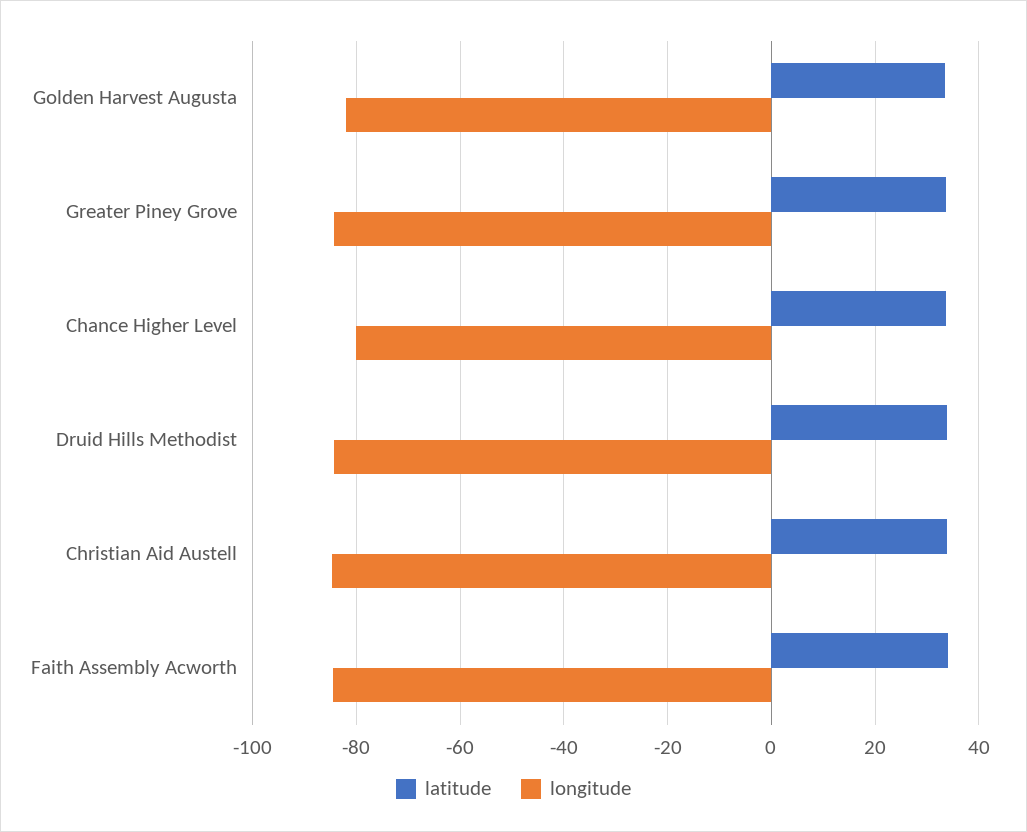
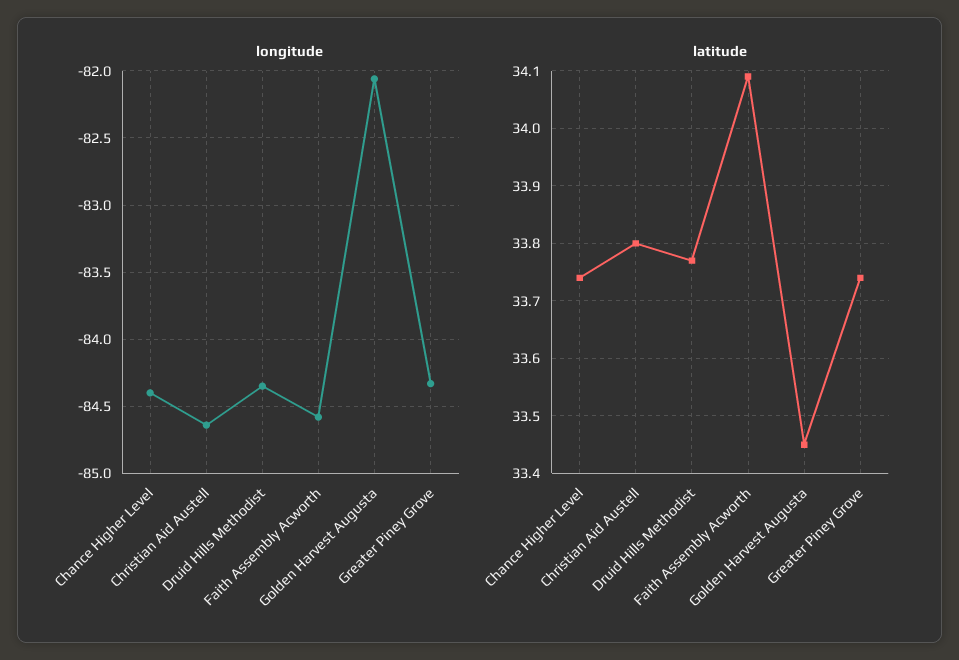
  {
    "latitude": {
      "Golden Harvest Augusta": 33.45,
      "Greater Piney Grove": 33.75,
      "Chance Higher Level": 33.75,
      "Druid Hills Methodist": 33.75,
      "Christian Aid Austell": 33.8,
      "Faith Assembly Acworth": 34.1
    },
    "longitude": {
      "Golden Harvest Augusta": -82.05,
      "Greater Piney Grove": -84.35,
-     "Chance Higher Level": -80,
+     "Chance Higher Level": -84.4,
      "Druid Hills Methodist": -84.35,
      "Christian Aid Austell": -84.65,
      "Faith Assembly Acworth": -84.6
    }
  }

